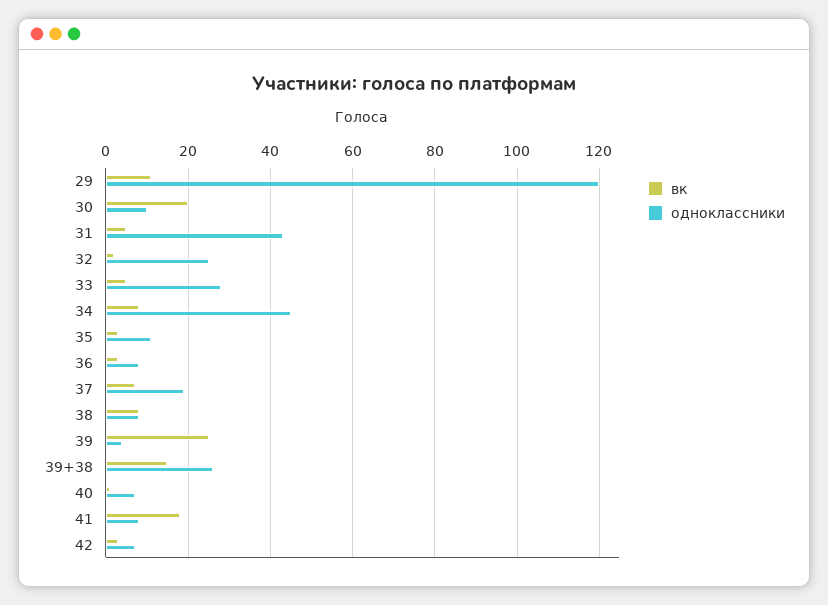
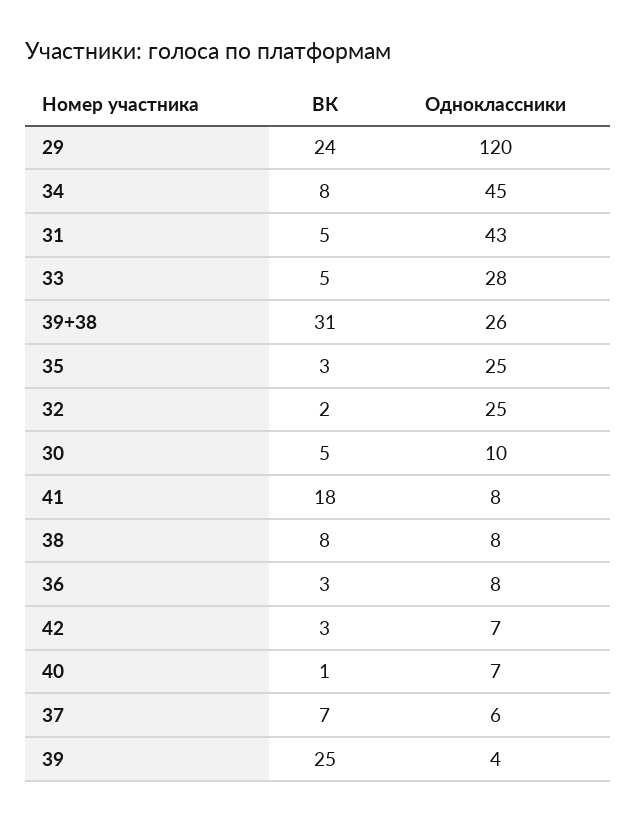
  {
    "вк": {
-     "29": 10,
+     "29": 24,
-     "30": 20,
+     "30": 5,
      "31": 5,
      "32": 2,
      "33": 5,
      "34": 8,
      "35": 3,
      "36": 3,
      "37": 7,
      "38": 8,
      "39": 25,
-     "39+38": 15,
+     "39+38": 31,
      "40": 1,
      "41": 18,
      "42": 3
    },
    "одноклассники": {
      "29": 120,
      "30": 10,
      "31": 43,
      "32": 25,
      "33": 28,
      "34": 45,
-     "35": 10,
+     "35": 25,
      "36": 8,
-     "37": 20,
+     "37": 6,
      "38": 8,
      "39": 4,
      "39+38": 26,
      "40": 7,
      "41": 8,
      "42": 7
    }
  }

